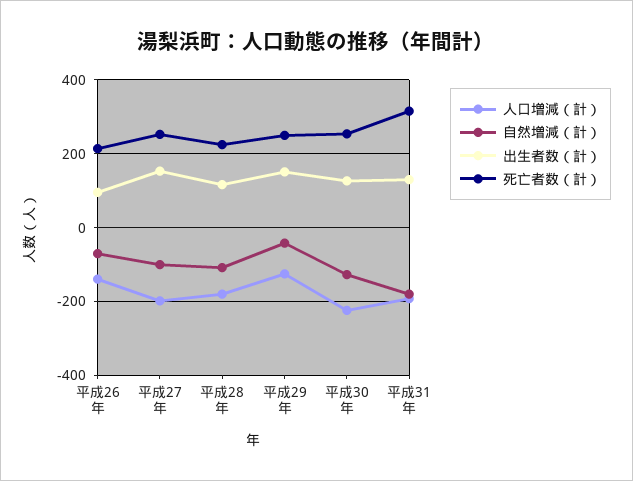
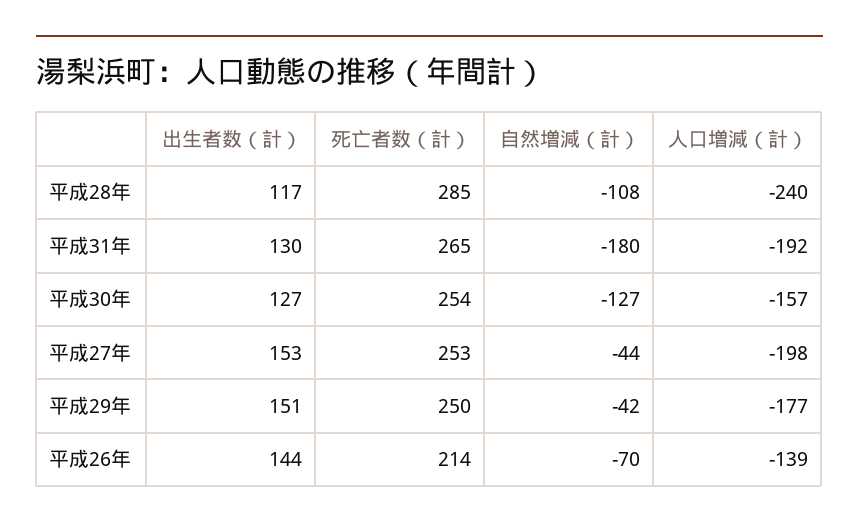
  {
    "人口増減（計）": {
      "平成26年": -139,
      "平成27年": -198,
-     "平成28年": -180,
+     "平成28年": -240,
-     "平成29年": -120,
+     "平成29年": -177,
-     "平成30年": -220,
+     "平成30年": -157,
      "平成31年": -192
    },
    "自然増減（計）": {
      "平成26年": -70,
-     "平成27年": -100,
+     "平成27年": -44,
      "平成28年": -108,
      "平成29年": -42,
      "平成30年": -127,
      "平成31年": -180
    },
    "出生者数（計）": {
-     "平成26年": 100,
+     "平成26年": 144,
      "平成27年": 153,
      "平成28年": 117,
      "平成29年": 151,
      "平成30年": 127,
      "平成31年": 130
    },
    "死亡者数（計）": {
      "平成26年": 214,
      "平成27年": 253,
-     "平成28年": 220,
+     "平成28年": 285,
      "平成29年": 250,
      "平成30年": 254,
-     "平成31年": 320
+     "平成31年": 265
    }
  }

